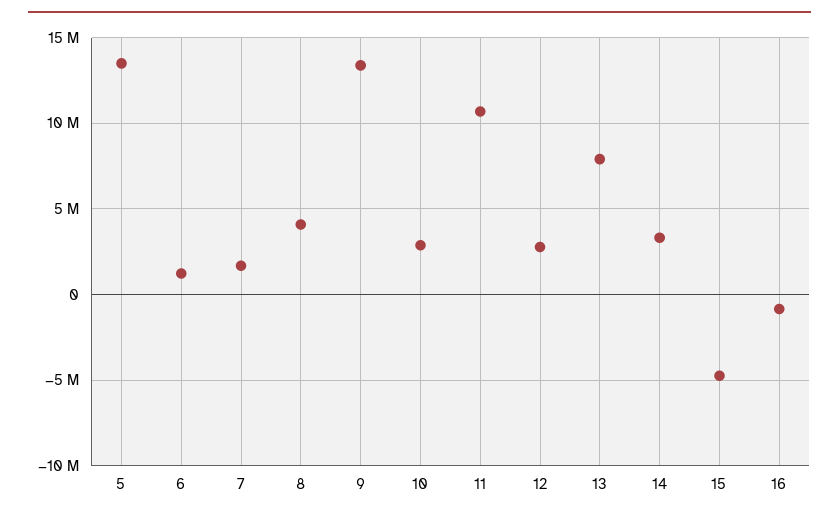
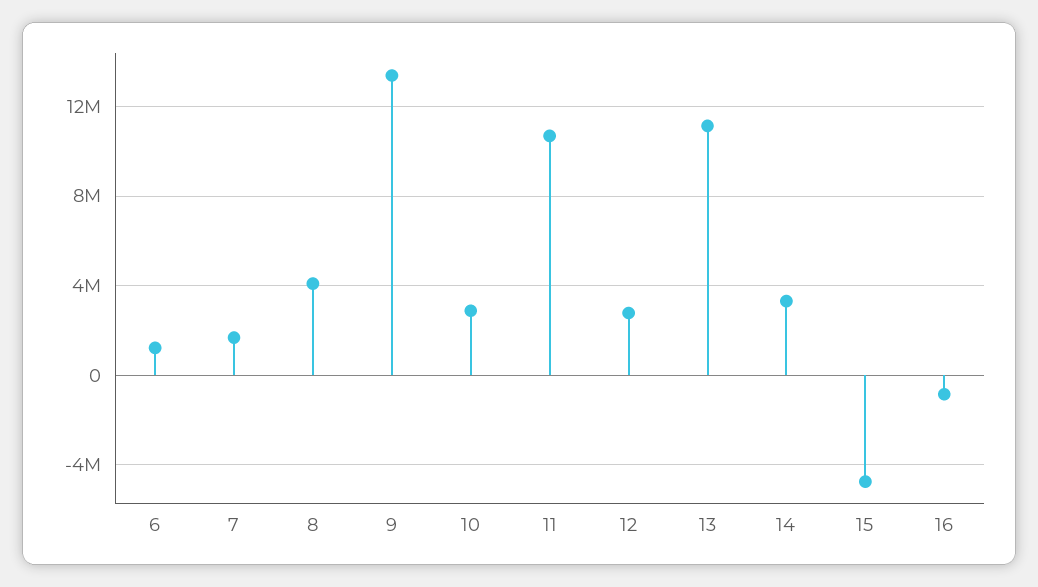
  {
-   "5": 13500000,
    "6": 1000000,
    "7": 1500000,
    "8": 4000000,
    "9": 13500000,
    "10": 3000000,
    "11": 10500000,
    "12": 3000000,
-   "13": 8000000,
+   "13": 11000000,
    "14": 3500000,
    "15": -4500000,
    "16": -1000000
  }

